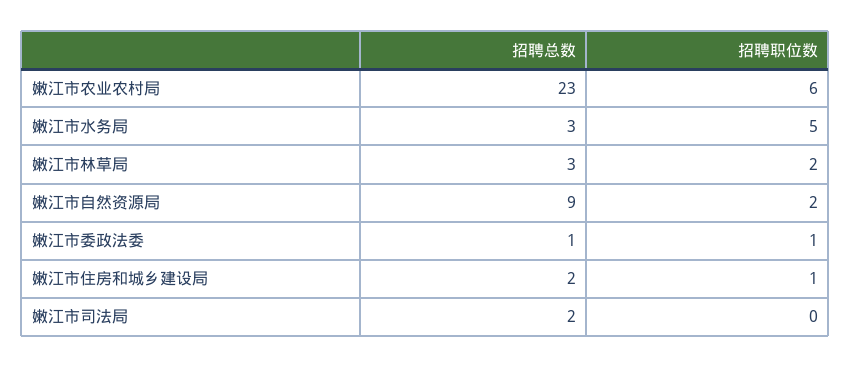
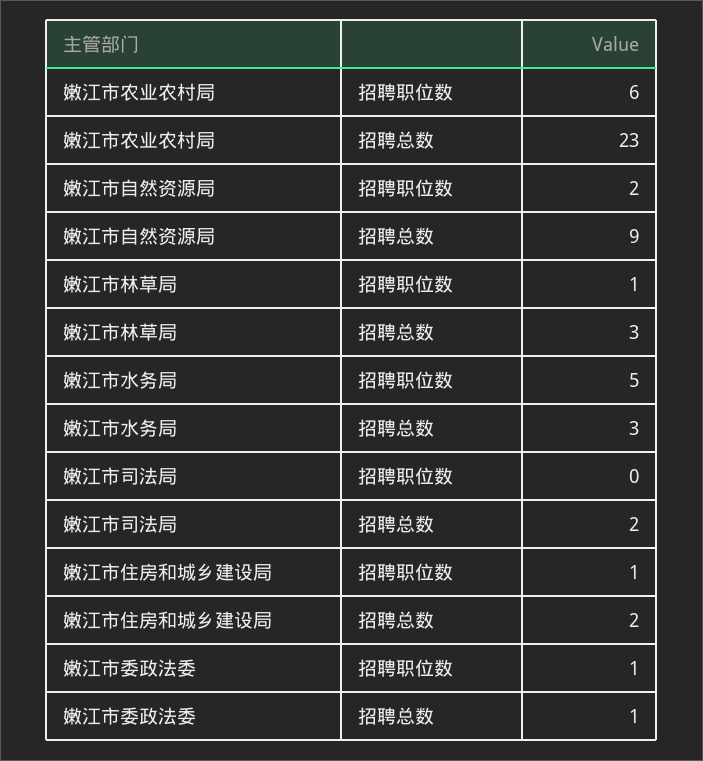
  {
    "招聘总数": {
      "嫩江市农业农村局": 23,
      "嫩江市水务局": 3,
      "嫩江市林草局": 3,
      "嫩江市自然资源局": 9,
      "嫩江市委政法委": 1,
      "嫩江市住房和城乡建设局": 2,
      "嫩江市司法局": 2
    },
    "招聘职位数": {
      "嫩江市农业农村局": 6,
      "嫩江市水务局": 5,
-     "嫩江市林草局": 2,
+     "嫩江市林草局": 1,
      "嫩江市自然资源局": 2,
      "嫩江市委政法委": 1,
      "嫩江市住房和城乡建设局": 1,
      "嫩江市司法局": 0
    }
  }

